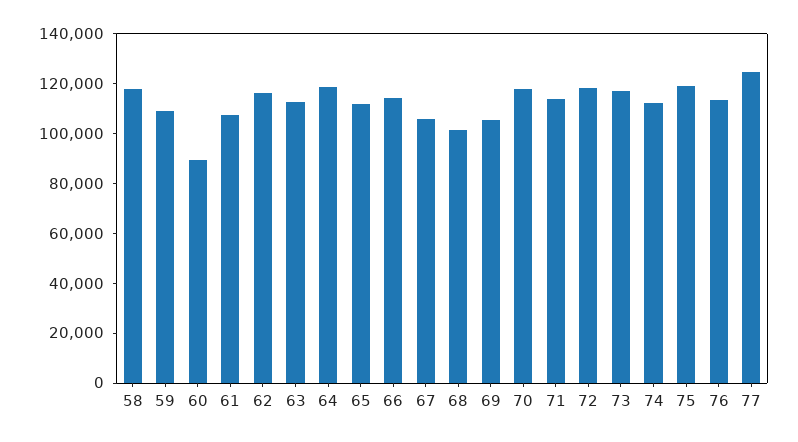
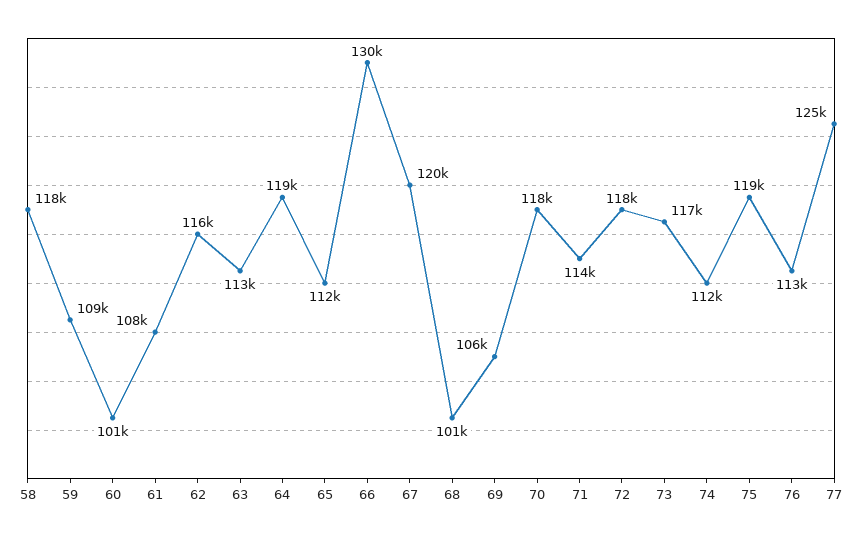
  {
    "58": 118000,
    "59": 109000,
-   "60": 90000,
+   "60": 101000,
    "61": 108000,
    "62": 116000,
    "63": 113000,
    "64": 119000,
    "65": 112000,
-   "66": 115000,
+   "66": 130000,
-   "67": 105000,
+   "67": 120000,
    "68": 101000,
    "69": 106000,
    "70": 118000,
    "71": 114000,
    "72": 118000,
    "73": 117000,
    "74": 112000,
    "75": 119000,
    "76": 113000,
    "77": 125000
  }

